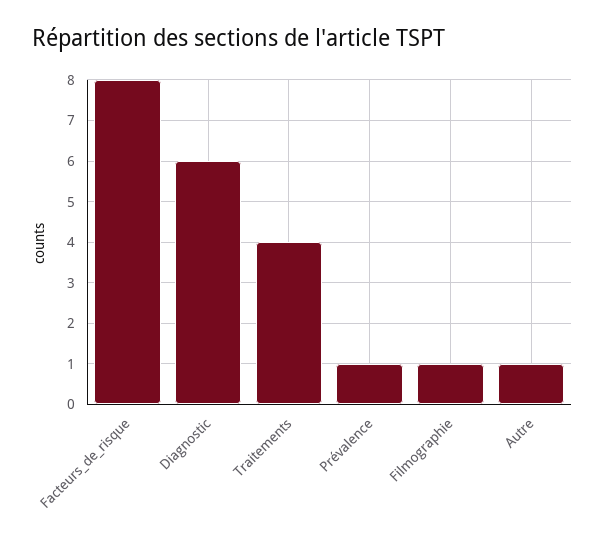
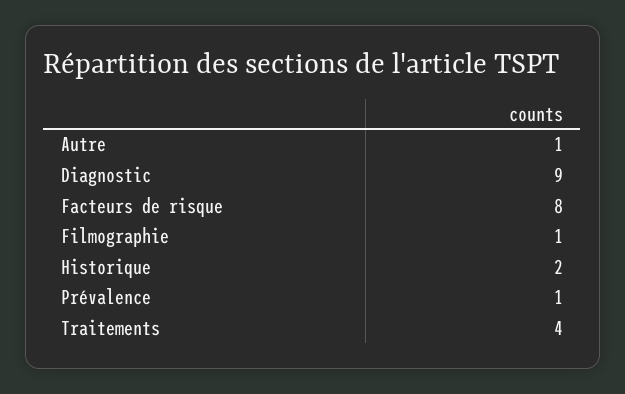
  {
    "Facteurs_de_risque": 8,
-   "Diagnostic": 6,
+   "Diagnostic": 9,
    "Traitements": 4,
    "Prévalence": 1,
    "Filmographie": 1,
-   "Autre": 1
+   "Autre": 1,
+   "Historique": 2
  }

